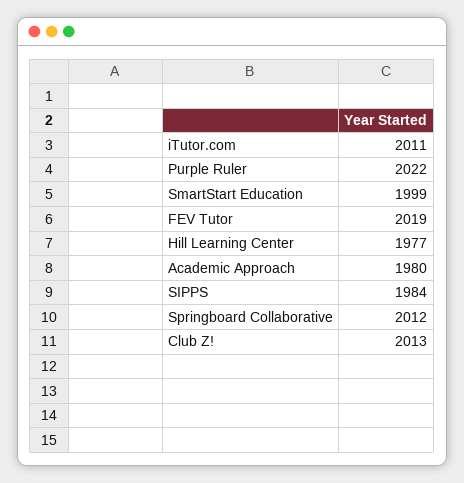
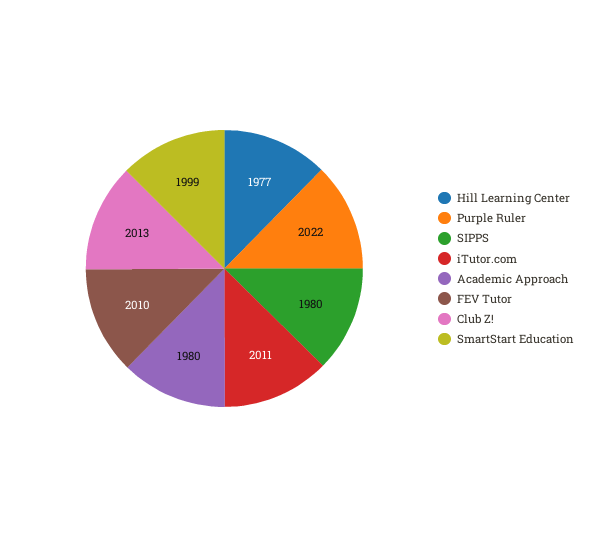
  {
    "iTutor.com": 2011,
    "Purple Ruler": 2022,
    "SmartStart Education": 1999,
-   "FEV Tutor": 2019,
+   "FEV Tutor": 2010,
    "Hill Learning Center": 1977,
    "Academic Approach": 1980,
-   "SIPPS": 1984,
+   "SIPPS": 1980,
-   "Springboard Collaborative": 2012,
    "Club Z!": 2013
  }

